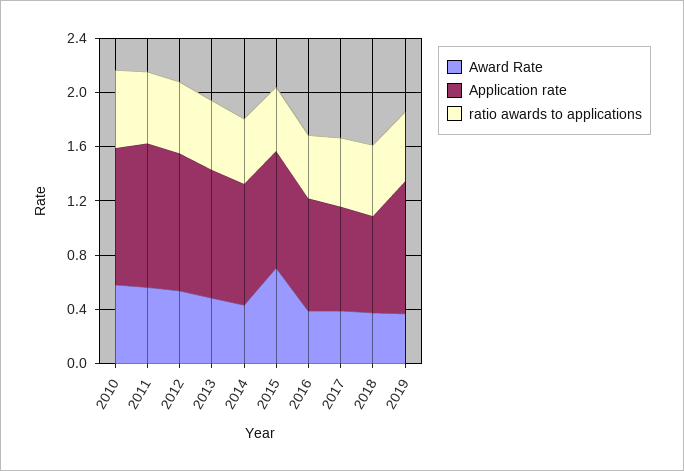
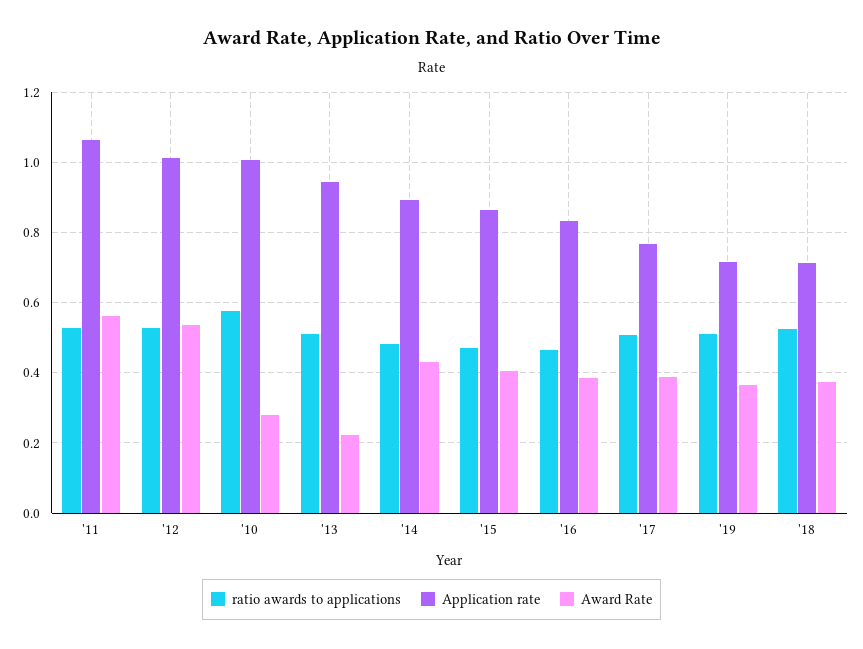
  {
    "Award Rate": {
-     "2010": 0.6,
+     "2010": 0.28,
      "2011": 0.56,
      "2012": 0.54,
-     "2013": 0.5,
+     "2013": 0.22,
      "2014": 0.42,
-     "2015": 0.7,
+     "2015": 0.4,
      "2016": 0.38,
      "2017": 0.38,
      "2018": 0.38,
      "2019": 0.36
    },
    "Application rate": {
      "2010": 1,
      "2011": 1.06,
      "2012": 1.02,
      "2013": 0.94,
      "2014": 0.9,
      "2015": 0.86,
      "2016": 0.84,
      "2017": 0.76,
      "2018": 0.72,
-     "2019": 1
+     "2019": 0.72
    },
    "ratio awards to applications": {
      "2010": 0.58,
      "2011": 0.52,
      "2012": 0.52,
      "2013": 0.52,
      "2014": 0.48,
      "2015": 0.48,
      "2016": 0.46,
      "2017": 0.5,
      "2018": 0.52,
      "2019": 0.5
    }
  }

